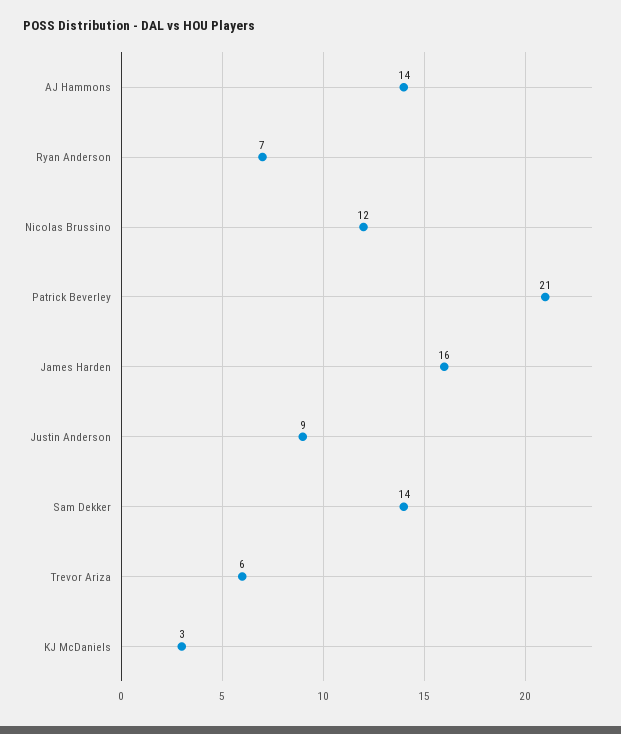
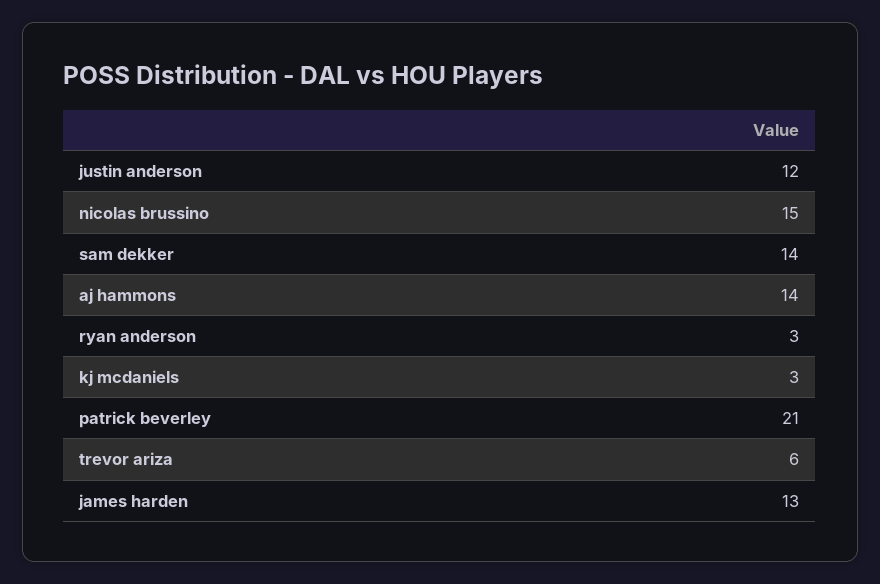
  {
    "AJ Hammons": 14,
-   "Ryan Anderson": 7,
+   "Ryan Anderson": 3,
-   "Nicolas Brussino": 12,
+   "Nicolas Brussino": 15,
    "Patrick Beverley": 21,
-   "James Harden": 16,
+   "James Harden": 13,
-   "Justin Anderson": 9,
+   "Justin Anderson": 12,
    "Sam Dekker": 14,
    "Trevor Ariza": 6,
    "KJ McDaniels": 3
  }

